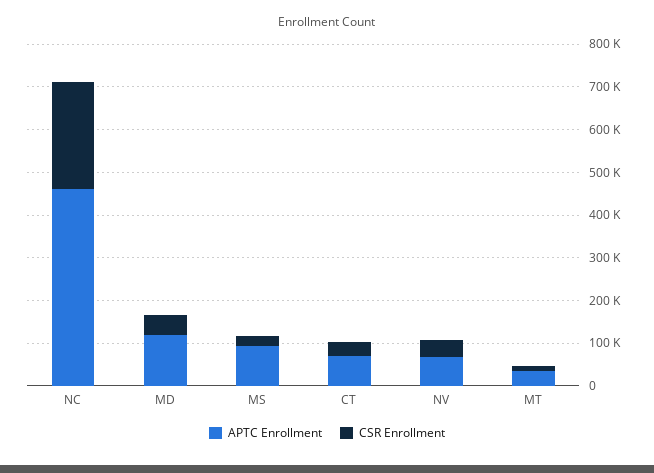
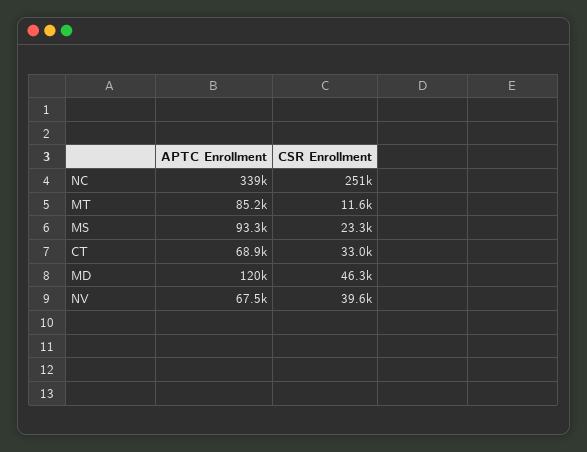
  {
    "APTC Enrollment": {
-     "NC": 460000,
+     "NC": 339000,
      "MD": 120000,
      "MS": 93300,
      "CT": 68900,
      "NV": 67500,
-     "MT": 40000
+     "MT": 85200
    },
    "CSR Enrollment": {
      "NC": 251000,
      "MD": 46300,
      "MS": 23300,
      "CT": 33000,
      "NV": 39600,
      "MT": 11600
    }
  }

